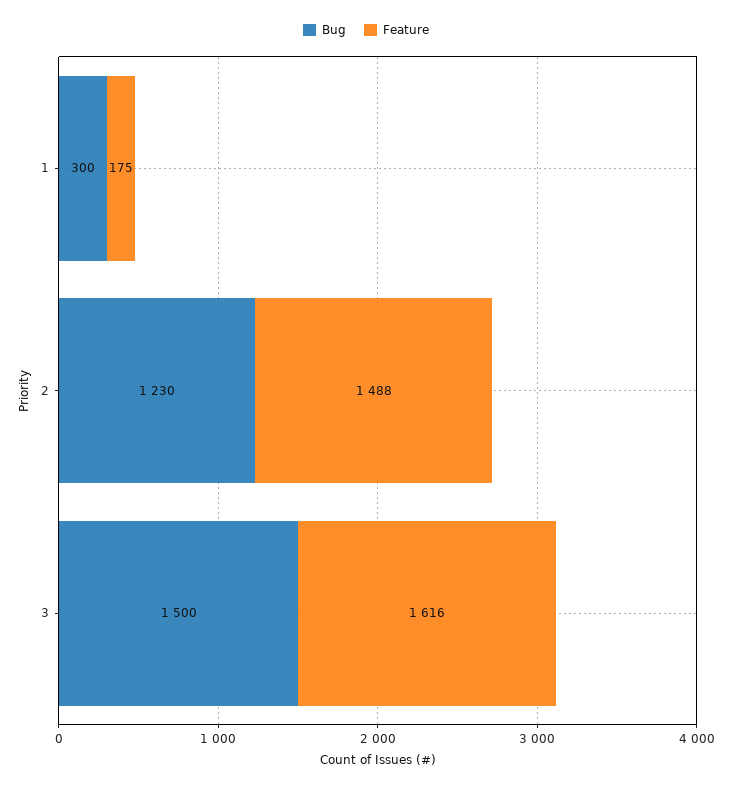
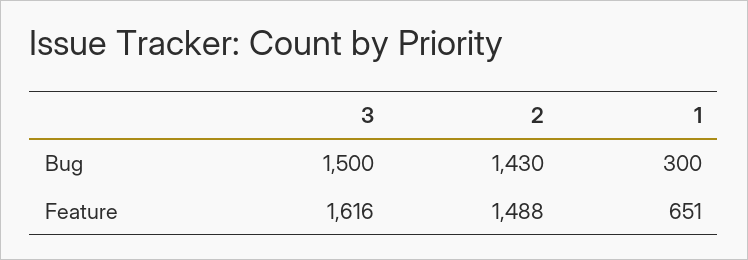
  {
    "Bug": {
      "1": 300,
-     "2": 1230,
+     "2": 1430,
      "3": 1500
    },
    "Feature": {
-     "1": 175,
+     "1": 651,
      "2": 1488,
      "3": 1616
    }
  }

